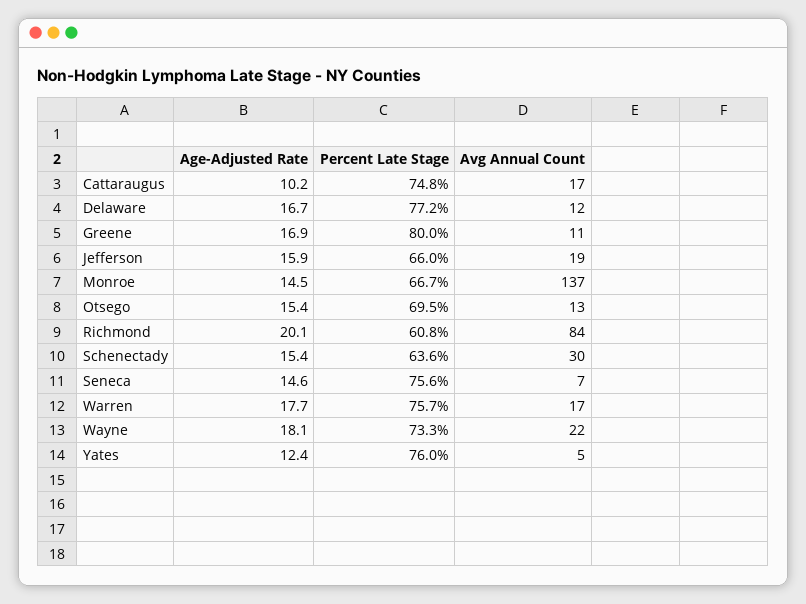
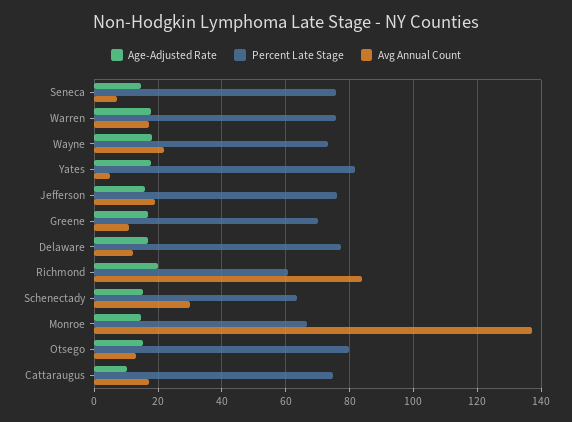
  {
    "Age-Adjusted Rate": {
      "Cattaraugus": 10.2,
      "Delaware": 16.7,
      "Greene": 16.9,
      "Jefferson": 15.9,
      "Monroe": 14.5,
      "Otsego": 15.4,
      "Richmond": 20.1,
      "Schenectady": 15.4,
      "Seneca": 14.6,
      "Warren": 17.7,
      "Wayne": 18.1,
-     "Yates": 12.4
+     "Yates": 18
    },
    "Percent Late Stage": {
      "Cattaraugus": 74.8,
      "Delaware": 77.2,
-     "Greene": 80,
+     "Greene": 70,
-     "Jefferson": 66,
+     "Jefferson": 76,
      "Monroe": 66.7,
-     "Otsego": 69.5,
+     "Otsego": 80,
      "Richmond": 60.8,
      "Schenectady": 63.6,
      "Seneca": 75.6,
      "Warren": 75.7,
      "Wayne": 73.3,
-     "Yates": 76
+     "Yates": 82
    },
    "Avg Annual Count": {
      "Cattaraugus": 17,
      "Delaware": 12,
      "Greene": 11,
      "Jefferson": 19,
      "Monroe": 137,
      "Otsego": 13,
      "Richmond": 84,
      "Schenectady": 30,
      "Seneca": 7,
      "Warren": 17,
      "Wayne": 22,
      "Yates": 5
    }
  }

